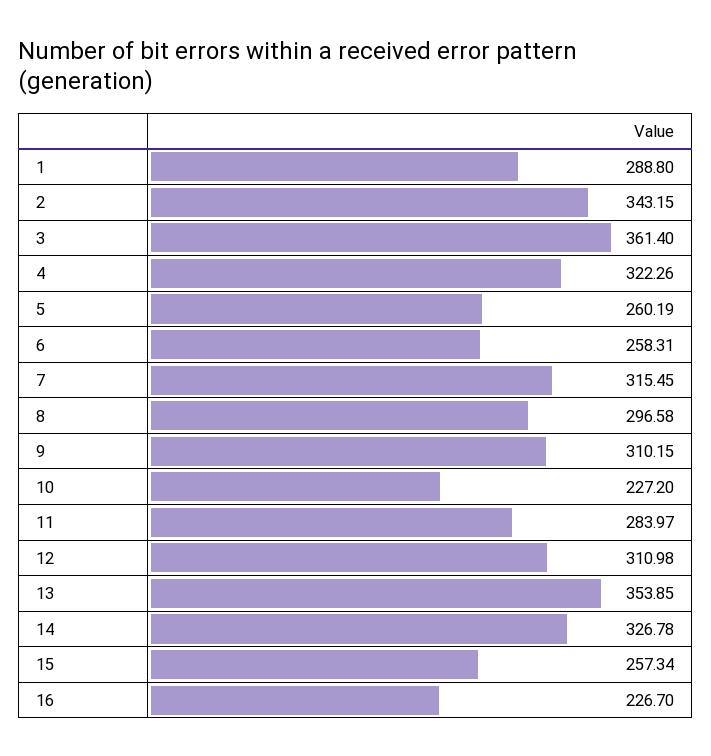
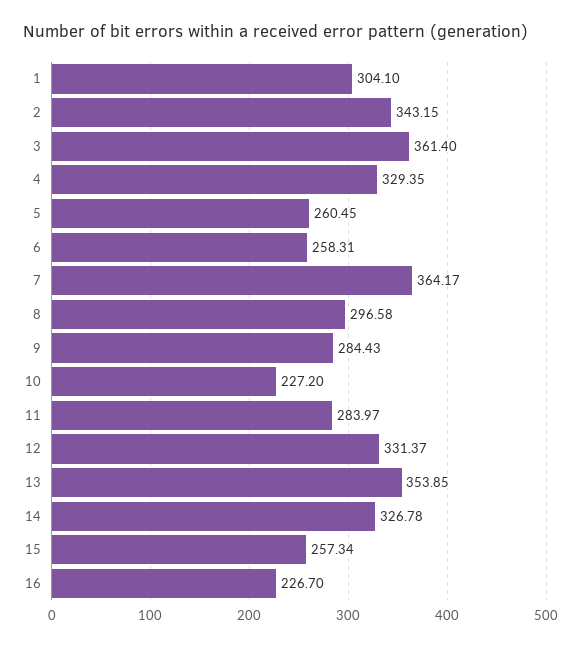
  {
-   "1": 288.8,
+   "1": 304.1,
    "2": 343.15,
    "3": 361.4,
-   "4": 322.26,
+   "4": 329.35,
-   "5": 260.19,
+   "5": 260.45,
    "6": 258.31,
-   "7": 315.45,
+   "7": 364.17,
    "8": 296.58,
-   "9": 310.15,
+   "9": 284.43,
    "10": 227.2,
    "11": 283.97,
-   "12": 310.98,
+   "12": 331.37,
    "13": 353.85,
    "14": 326.78,
    "15": 257.34,
    "16": 226.7
  }

